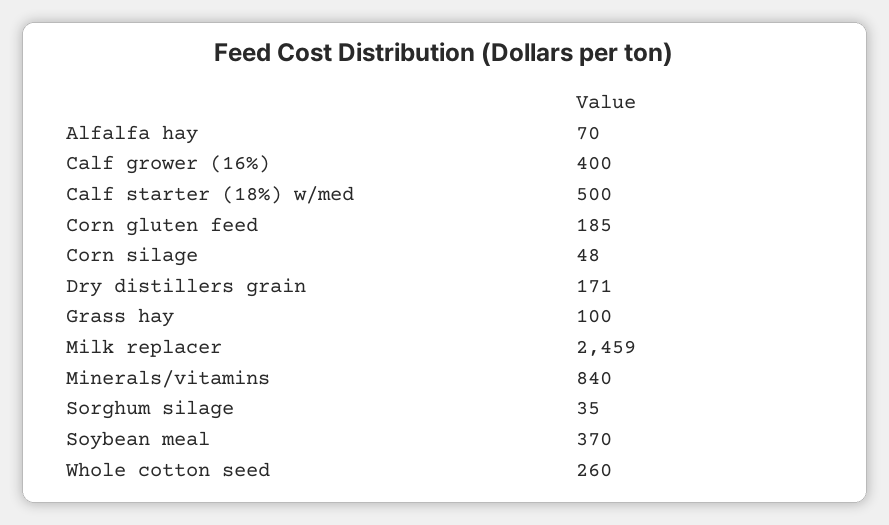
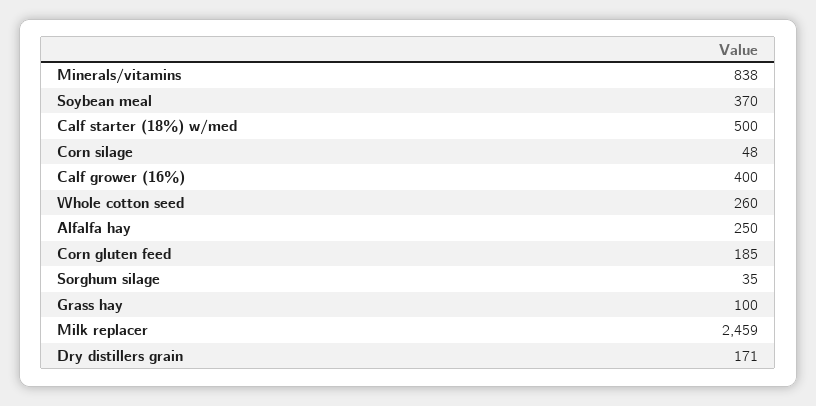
  {
-   "Alfalfa hay": 70,
+   "Alfalfa hay": 250,
    "Calf grower (16%)": 400,
    "Calf starter (18%) w/med": 500,
    "Corn gluten feed": 185,
    "Corn silage": 48,
    "Dry distillers grain": 171,
    "Grass hay": 100,
    "Milk replacer": 2459,
-   "Minerals/vitamins": 840,
+   "Minerals/vitamins": 838,
    "Sorghum silage": 35,
    "Soybean meal": 370,
    "Whole cotton seed": 260
  }

